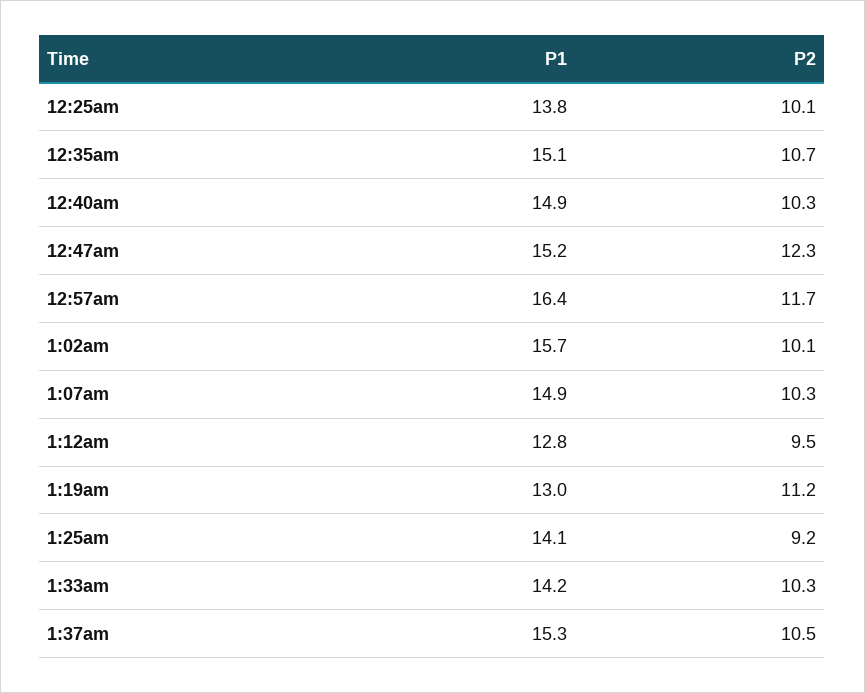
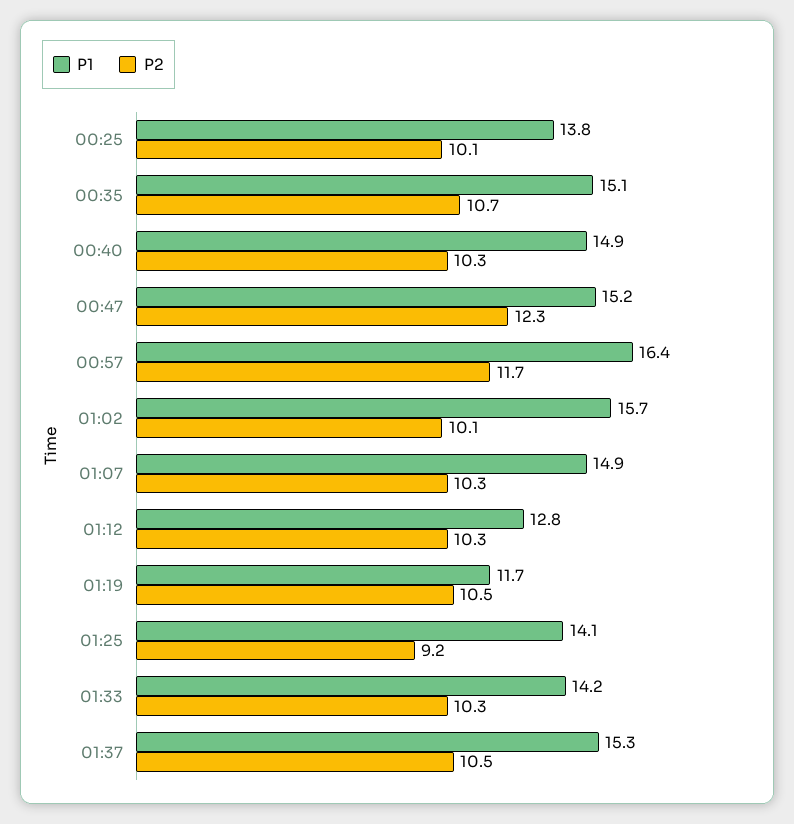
  {
    "P1": {
      "12:25am": 13.8,
      "12:35am": 15.1,
      "12:40am": 14.9,
      "12:47am": 15.2,
      "12:57am": 16.4,
      "1:02am": 15.7,
      "1:07am": 14.9,
      "1:12am": 12.8,
-     "1:19am": 13,
+     "1:19am": 11.7,
      "1:25am": 14.1,
      "1:33am": 14.2,
      "1:37am": 15.3
    },
    "P2": {
      "12:25am": 10.1,
      "12:35am": 10.7,
      "12:40am": 10.3,
      "12:47am": 12.3,
      "12:57am": 11.7,
      "1:02am": 10.1,
      "1:07am": 10.3,
-     "1:12am": 9.5,
+     "1:12am": 10.3,
-     "1:19am": 11.2,
+     "1:19am": 10.5,
      "1:25am": 9.2,
      "1:33am": 10.3,
      "1:37am": 10.5
    }
  }

